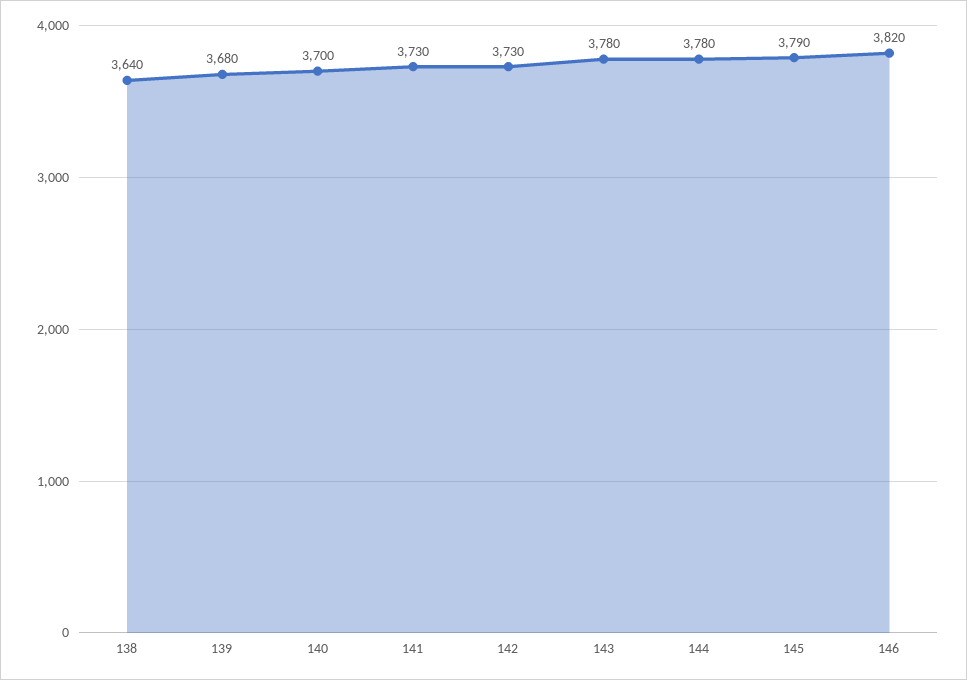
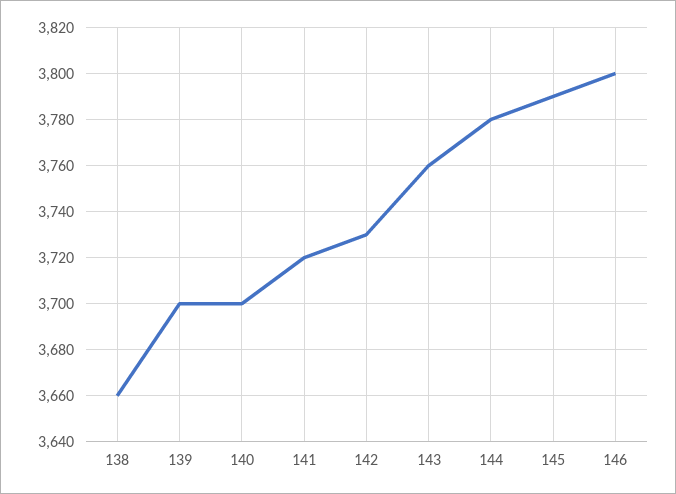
  {
-   "138": 3640,
+   "138": 3660,
-   "139": 3680,
+   "139": 3700,
    "140": 3700,
-   "141": 3730,
+   "141": 3720,
    "142": 3730,
-   "143": 3780,
+   "143": 3760,
    "144": 3780,
    "145": 3790,
-   "146": 3820
+   "146": 3800
  }

